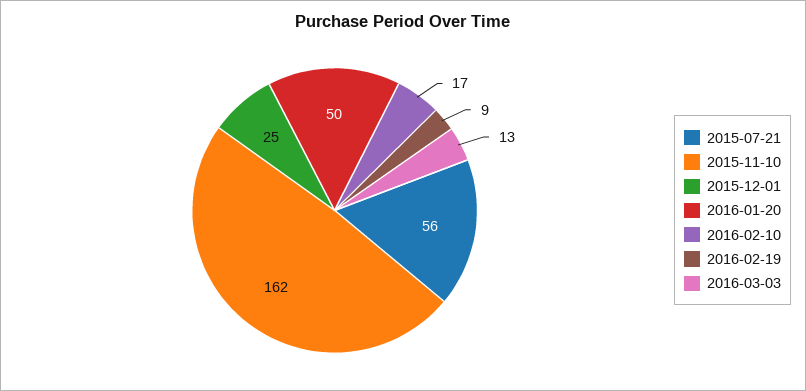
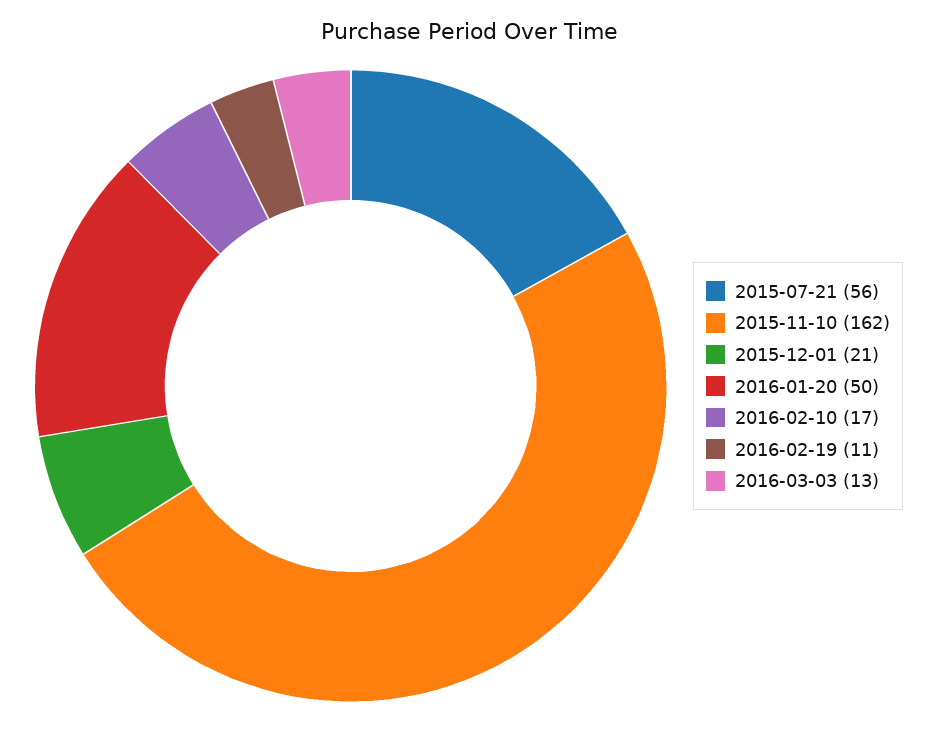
  {
    "2015-07-21": 56,
    "2015-11-10": 162,
-   "2015-12-01": 25,
+   "2015-12-01": 21,
    "2016-01-20": 50,
    "2016-02-10": 17,
-   "2016-02-19": 9,
+   "2016-02-19": 11,
    "2016-03-03": 13
  }

